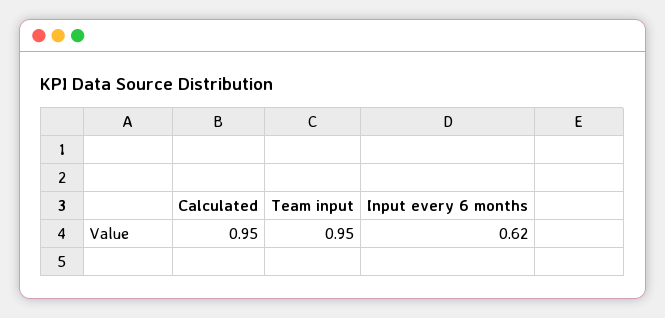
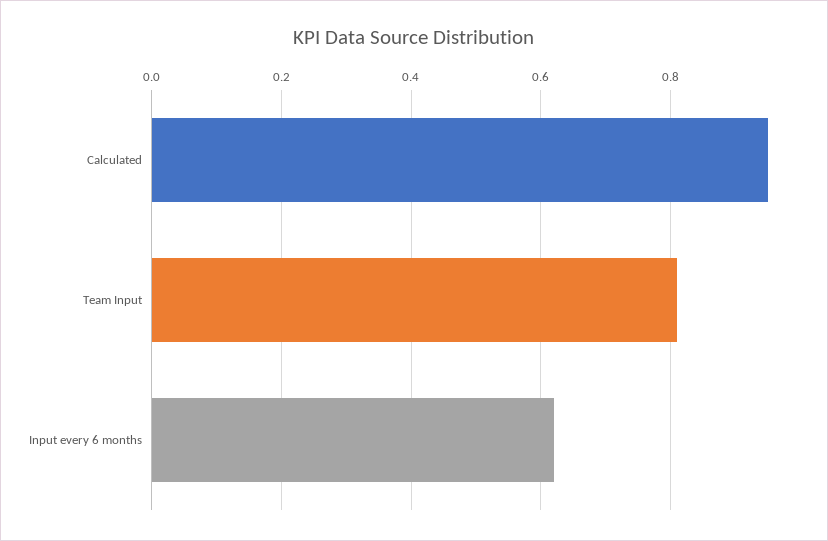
  {
    "Calculated": 0.95,
-   "Team input": 0.95,
+   "Team input": 0.8,
    "Input every 6 months": 0.62
  }

